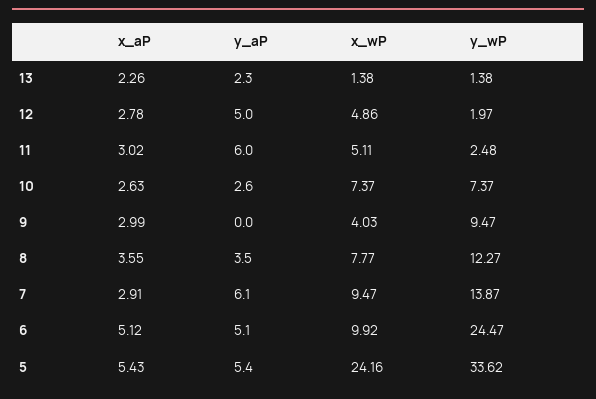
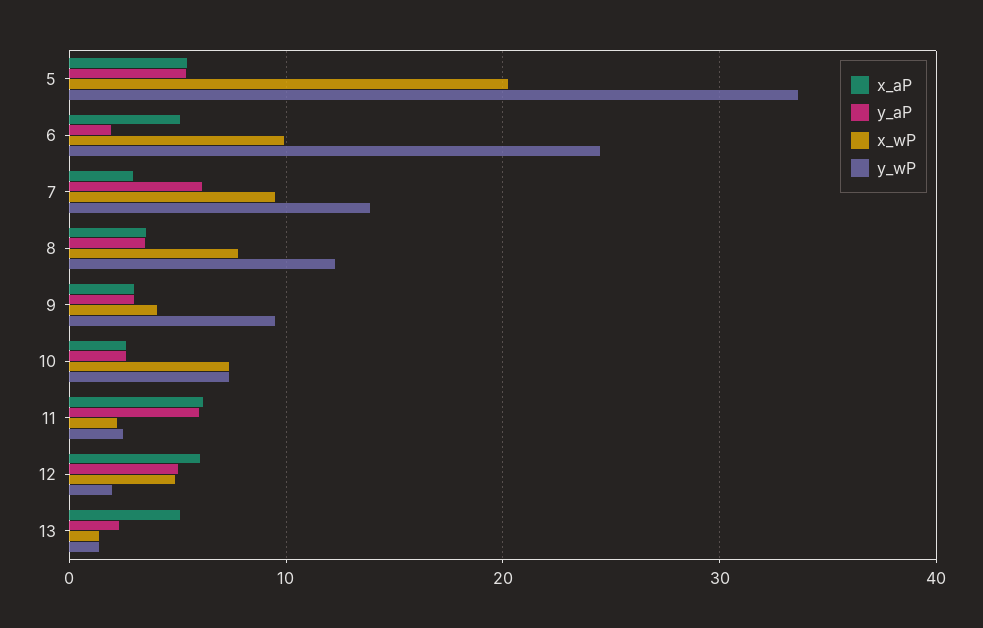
  {
    "x_aP": {
-     "13": 2.26,
+     "13": 5,
-     "12": 2.78,
+     "12": 6,
-     "11": 3.02,
+     "11": 6,
      "10": 2.63,
      "9": 2.99,
      "8": 3.55,
      "7": 2.91,
      "6": 5.12,
      "5": 5.43
    },
    "y_aP": {
      "13": 2.3,
      "12": 5,
      "11": 6,
      "10": 2.6,
-     "9": 0,
+     "9": 3,
      "8": 3.5,
      "7": 6.1,
-     "6": 5.1,
+     "6": 2,
      "5": 5.4
    },
    "x_wP": {
      "13": 1.38,
      "12": 4.86,
-     "11": 5.11,
+     "11": 2,
      "10": 7.37,
      "9": 4.03,
      "8": 7.77,
      "7": 9.47,
      "6": 9.92,
-     "5": 24.16
+     "5": 20
    },
    "y_wP": {
      "13": 1.38,
      "12": 1.97,
      "11": 2.48,
      "10": 7.37,
      "9": 9.47,
      "8": 12.27,
      "7": 13.87,
      "6": 24.47,
      "5": 33.62
    }
  }

